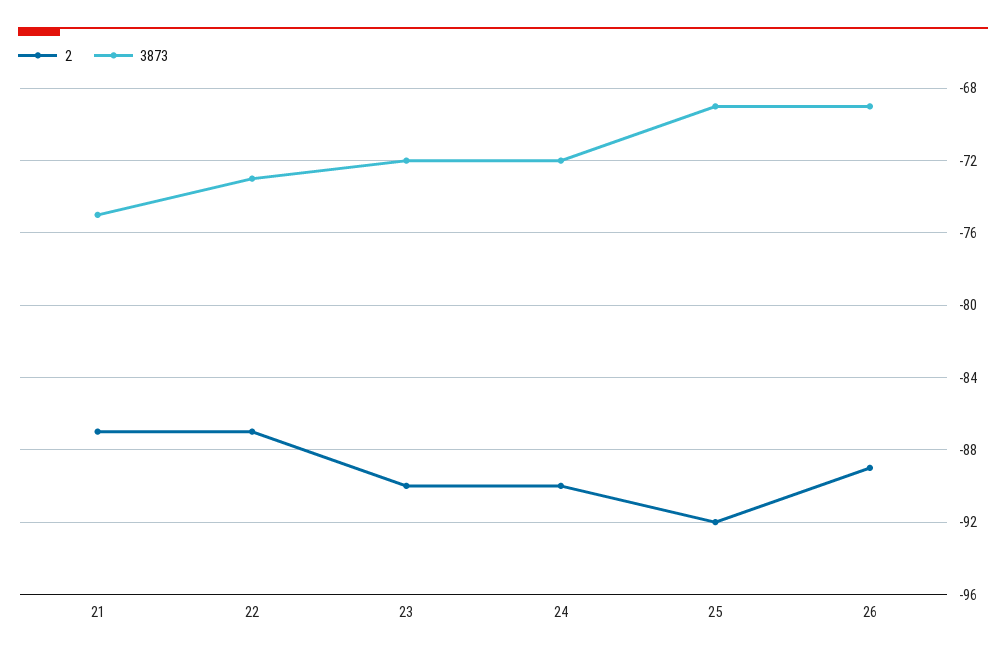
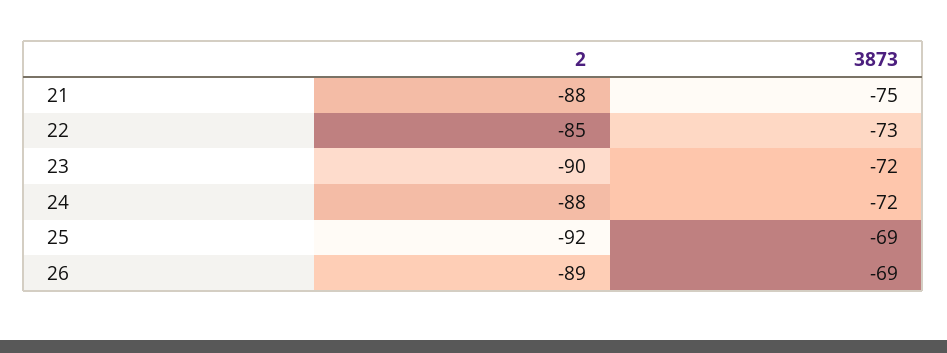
  {
    "2": {
-     "21": -87,
+     "21": -88,
-     "22": -87,
+     "22": -85,
      "23": -90,
-     "24": -90,
+     "24": -88,
      "25": -92,
      "26": -89
    },
    "3873": {
      "21": -75,
      "22": -73,
      "23": -72,
      "24": -72,
      "25": -69,
      "26": -69
    }
  }

